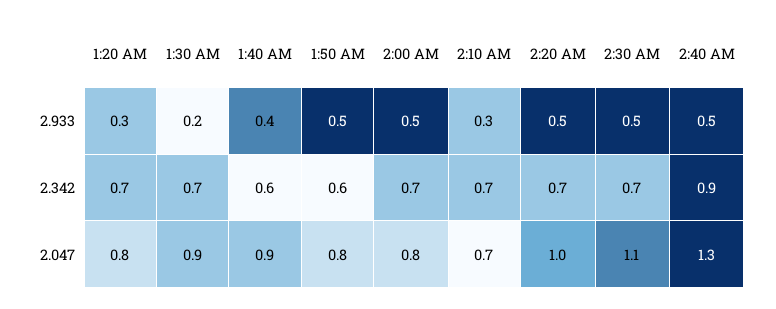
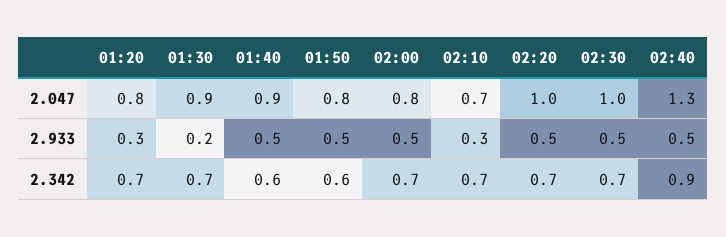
  {
    "1:20 AM": {
      "2.933": 0.3,
      "2.342": 0.7,
      "2.047": 0.8
    },
    "1:30 AM": {
      "2.933": 0.2,
      "2.342": 0.7,
      "2.047": 0.9
    },
    "1:40 AM": {
-     "2.933": 0.4,
+     "2.933": 0.5,
      "2.342": 0.6,
      "2.047": 0.9
    },
    "1:50 AM": {
      "2.933": 0.5,
      "2.342": 0.6,
      "2.047": 0.8
    },
    "2:00 AM": {
      "2.933": 0.5,
      "2.342": 0.7,
      "2.047": 0.8
    },
    "2:10 AM": {
      "2.933": 0.3,
      "2.342": 0.7,
      "2.047": 0.7
    },
    "2:20 AM": {
      "2.933": 0.5,
      "2.342": 0.7,
      "2.047": 1
    },
    "2:30 AM": {
      "2.933": 0.5,
      "2.342": 0.7,
-     "2.047": 1.1
+     "2.047": 1
    },
    "2:40 AM": {
      "2.933": 0.5,
      "2.342": 0.9,
      "2.047": 1.3
    }
  }

